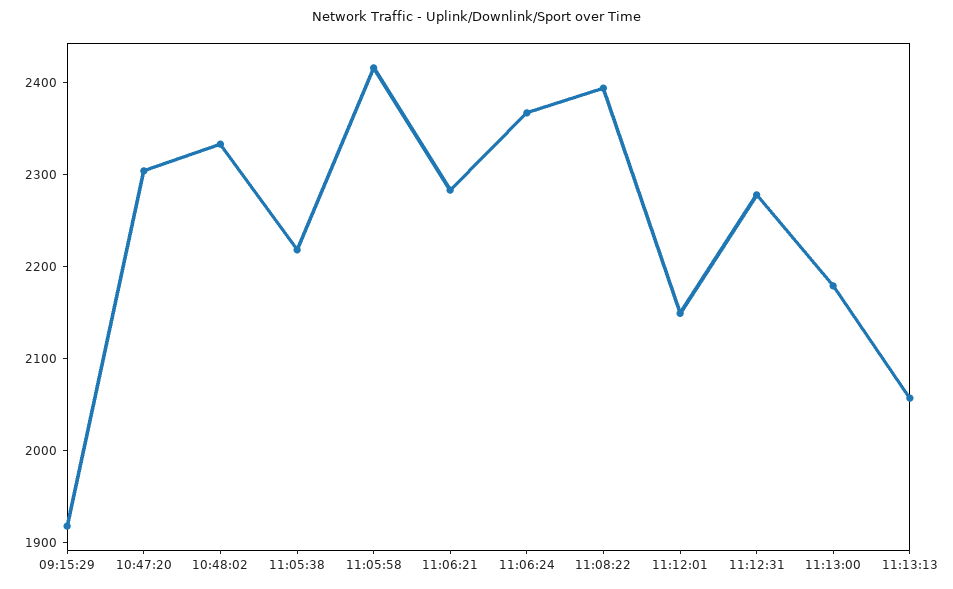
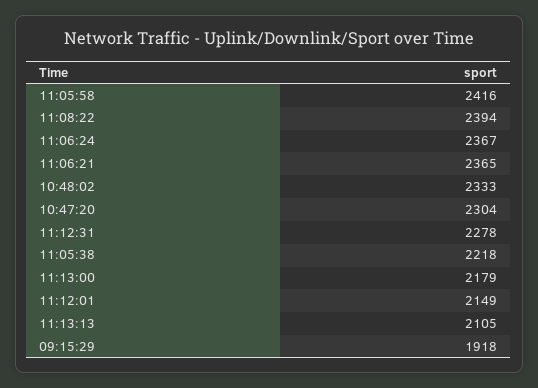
  {
    "09:15:29": 1918,
    "10:47:20": 2304,
    "10:48:02": 2333,
    "11:05:38": 2218,
    "11:05:58": 2416,
-   "11:06:21": 2280,
+   "11:06:21": 2365,
    "11:06:24": 2367,
    "11:08:22": 2394,
    "11:12:01": 2149,
    "11:12:31": 2278,
    "11:13:00": 2179,
-   "11:13:13": 2060
+   "11:13:13": 2105
  }

